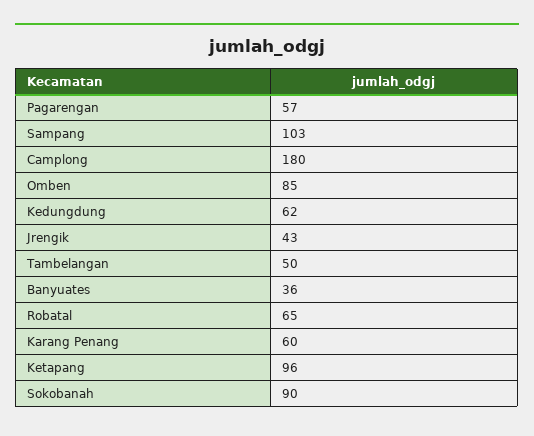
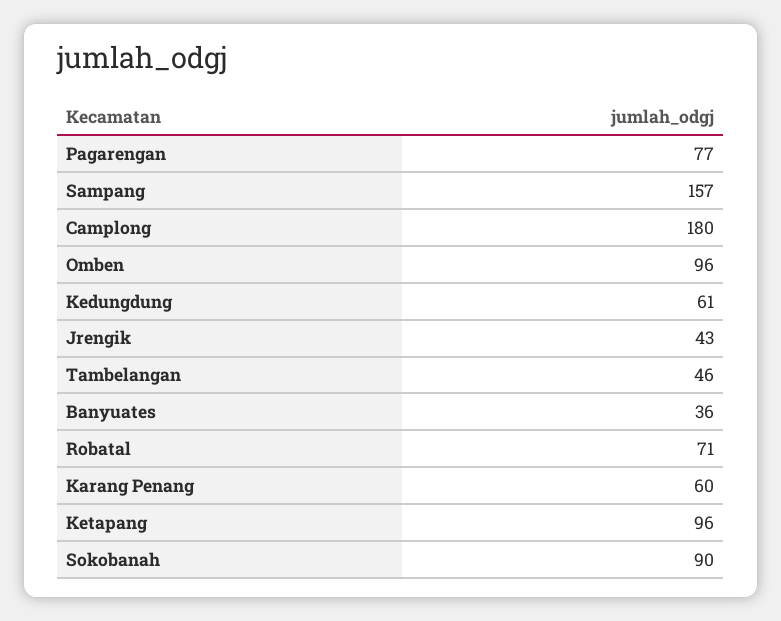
  {
-   "Pagarengan": 57,
+   "Pagarengan": 77,
-   "Sampang": 103,
+   "Sampang": 157,
    "Camplong": 180,
-   "Omben": 85,
+   "Omben": 96,
-   "Kedungdung": 62,
+   "Kedungdung": 61,
    "Jrengik": 43,
-   "Tambelangan": 50,
+   "Tambelangan": 46,
    "Banyuates": 36,
-   "Robatal": 65,
+   "Robatal": 71,
    "Karang Penang": 60,
    "Ketapang": 96,
    "Sokobanah": 90
  }

